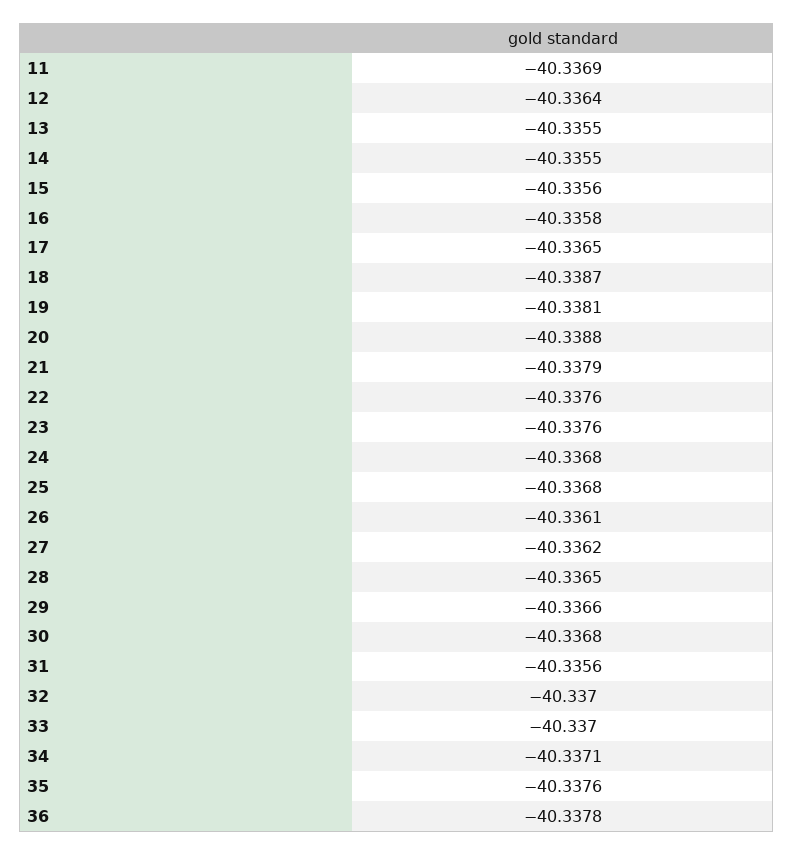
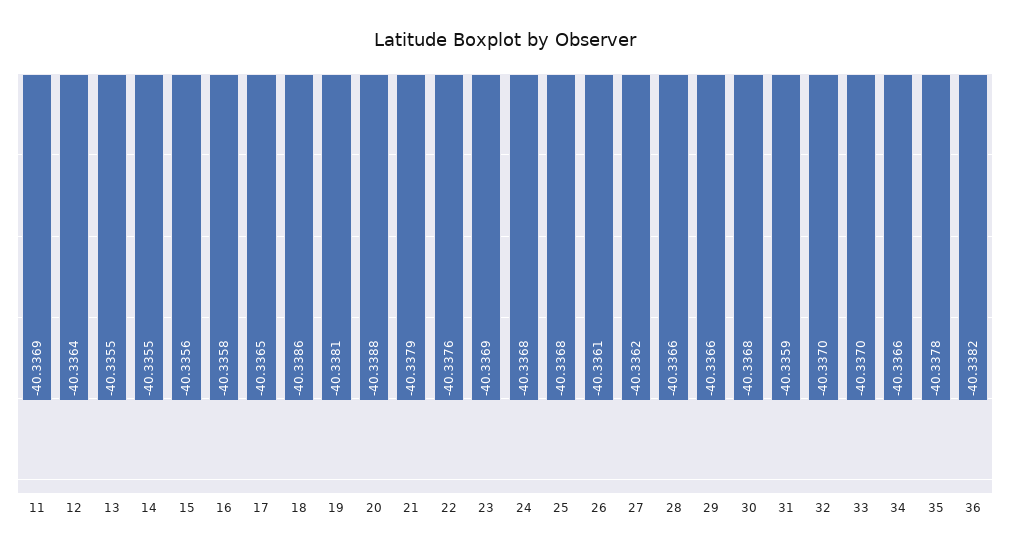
  {
    "11": -40.3369,
    "12": -40.3364,
    "13": -40.3355,
    "14": -40.3355,
    "15": -40.3356,
    "16": -40.3358,
    "17": -40.3365,
-   "18": -40.3387,
+   "18": -40.3386,
    "19": -40.3381,
    "20": -40.3388,
    "21": -40.3379,
    "22": -40.3376,
-   "23": -40.3376,
+   "23": -40.3369,
    "24": -40.3368,
    "25": -40.3368,
    "26": -40.3361,
    "27": -40.3362,
-   "28": -40.3365,
+   "28": -40.3366,
    "29": -40.3366,
    "30": -40.3368,
-   "31": -40.3356,
+   "31": -40.3359,
    "32": -40.337,
    "33": -40.337,
-   "34": -40.3371,
+   "34": -40.3366,
-   "35": -40.3376,
+   "35": -40.3378,
-   "36": -40.3378
+   "36": -40.3382
  }

